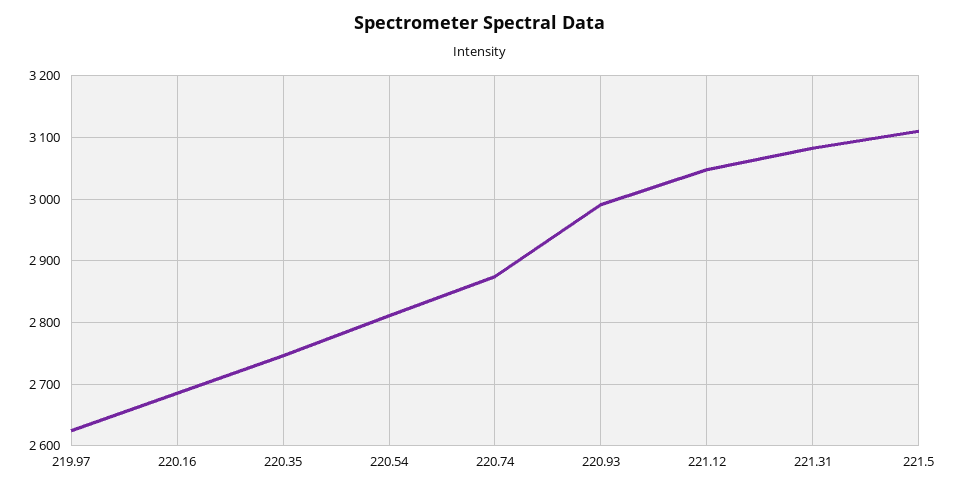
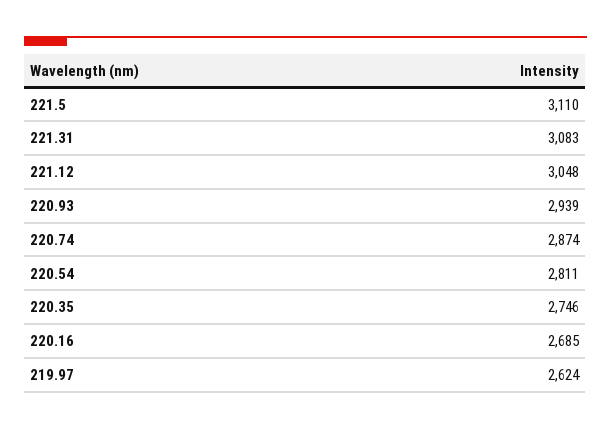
  {
    "219.97": 2624,
    "220.16": 2685,
    "220.35": 2746,
    "220.54": 2811,
    "220.74": 2874,
-   "220.93": 2990,
+   "220.93": 2939,
    "221.12": 3048,
    "221.31": 3083,
    "221.5": 3110
  }

